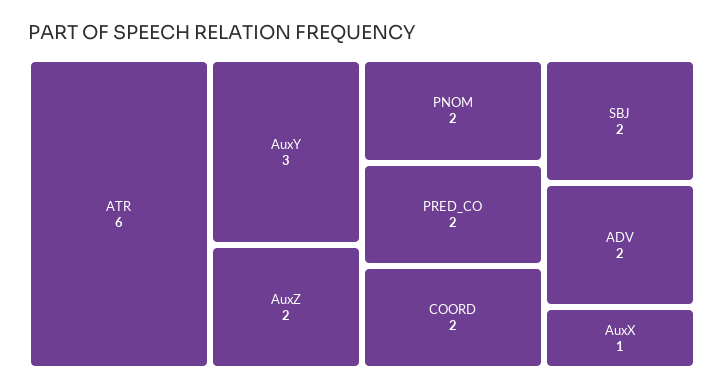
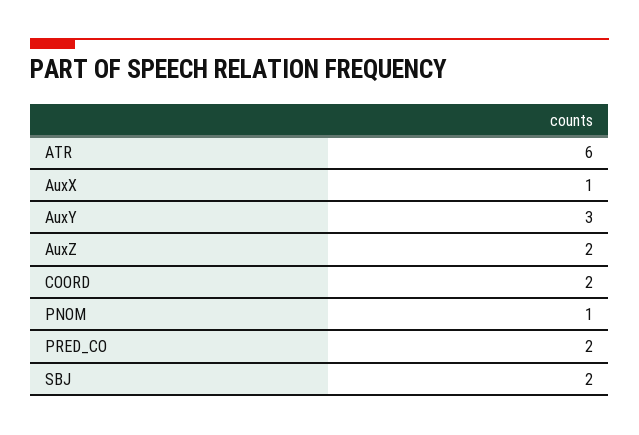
  {
    "ATR": 6,
    "AuxY": 3,
    "AuxZ": 2,
-   "PNOM": 2,
+   "PNOM": 1,
    "PRED_CO": 2,
    "COORD": 2,
    "SBJ": 2,
-   "ADV": 2,
    "AuxX": 1
  }

